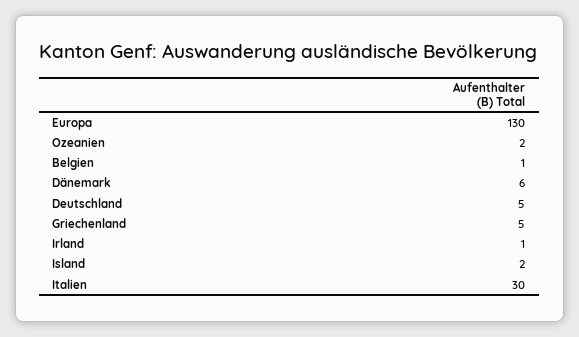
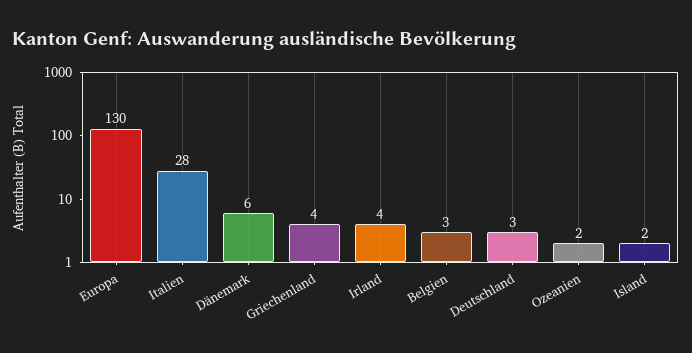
  {
    "Europa": 130,
    "Ozeanien": 2,
-   "Belgien": 1,
+   "Belgien": 3,
    "Dänemark": 6,
-   "Deutschland": 5,
+   "Deutschland": 3,
-   "Griechenland": 5,
+   "Griechenland": 4,
-   "Irland": 1,
+   "Irland": 4,
    "Island": 2,
-   "Italien": 30
+   "Italien": 28
  }

